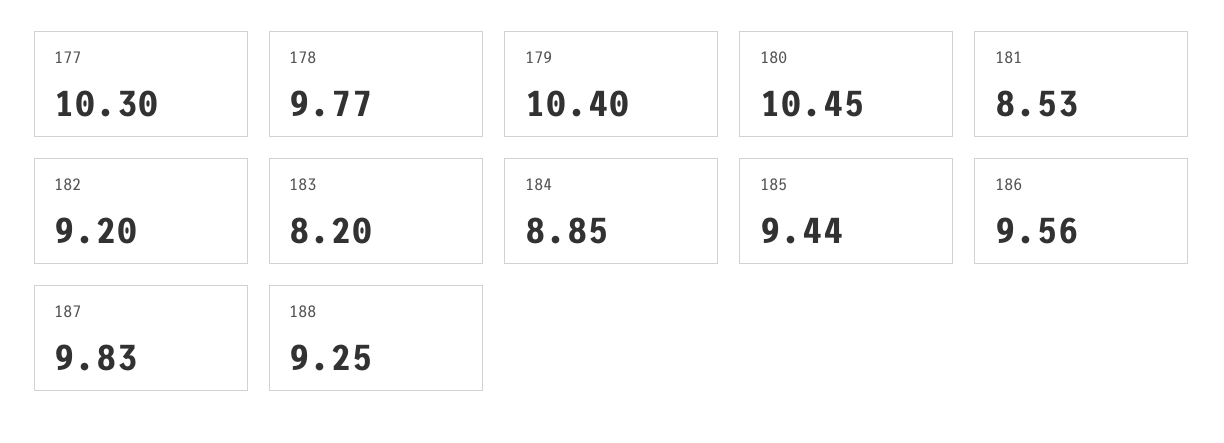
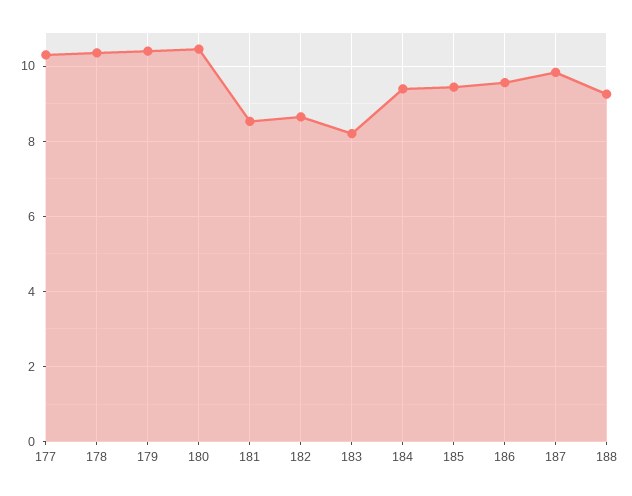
  {
    "177": 10.3,
-   "178": 9.77,
+   "178": 10.4,
    "179": 10.4,
    "180": 10.45,
    "181": 8.53,
-   "182": 9.2,
+   "182": 8.6,
    "183": 8.2,
-   "184": 8.85,
+   "184": 9.4,
    "185": 9.44,
    "186": 9.56,
    "187": 9.83,
    "188": 9.25
  }

